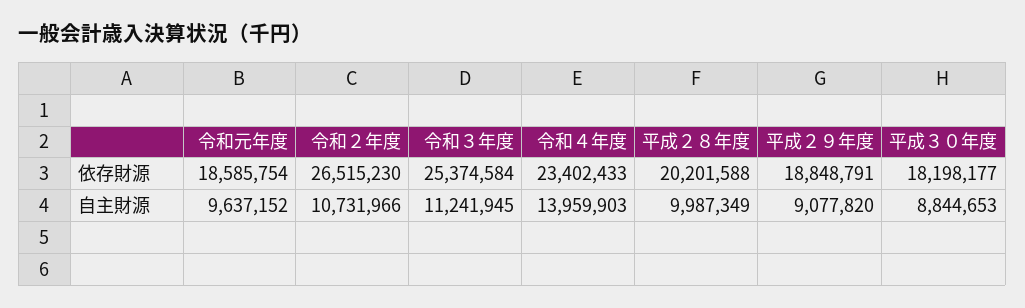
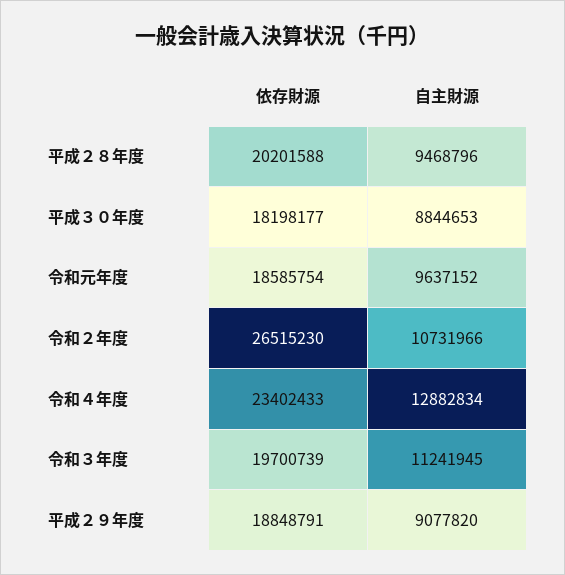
  {
    "令和元年度": {
      "依存財源": 18585754,
      "自主財源": 9637152
    },
    "令和２年度": {
      "依存財源": 26515230,
      "自主財源": 10731966
    },
    "令和３年度": {
-     "依存財源": 25374584,
+     "依存財源": 19700739,
      "自主財源": 11241945
    },
    "令和４年度": {
      "依存財源": 23402433,
-     "自主財源": 13959903
+     "自主財源": 12882834
    },
    "平成２８年度": {
      "依存財源": 20201588,
-     "自主財源": 9987349
+     "自主財源": 9468796
    },
    "平成２９年度": {
      "依存財源": 18848791,
      "自主財源": 9077820
    },
    "平成３０年度": {
      "依存財源": 18198177,
      "自主財源": 8844653
    }
  }

